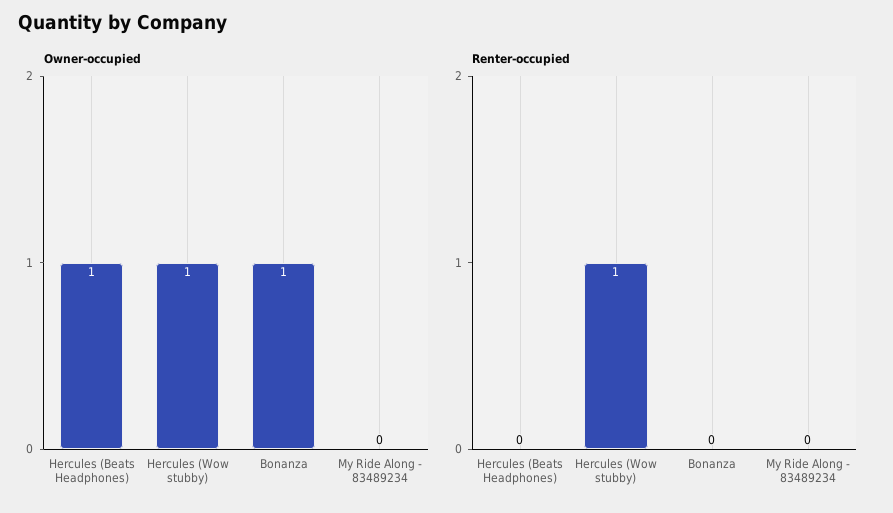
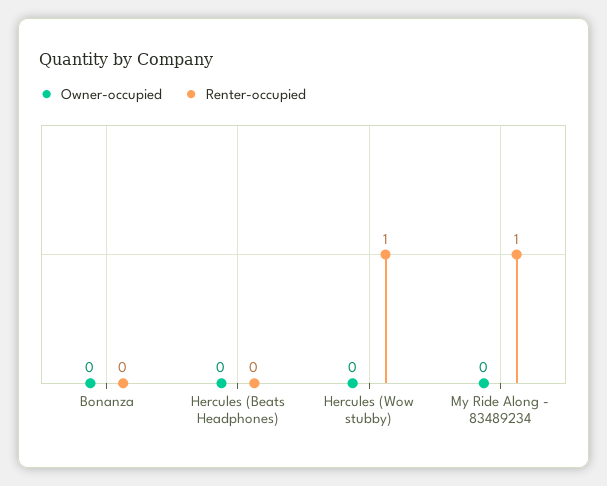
  {
    "Owner-occupied": {
-     "Hercules (Beats Headphones)": 1,
+     "Hercules (Beats Headphones)": 0,
-     "Hercules (Wow stubby)": 1,
+     "Hercules (Wow stubby)": 0,
-     "Bonanza": 1,
+     "Bonanza": 0,
      "My Ride Along - 83489234": 0
    },
    "Renter-occupied": {
      "Hercules (Beats Headphones)": 0,
      "Hercules (Wow stubby)": 1,
      "Bonanza": 0,
-     "My Ride Along - 83489234": 0
+     "My Ride Along - 83489234": 1
    }
  }

